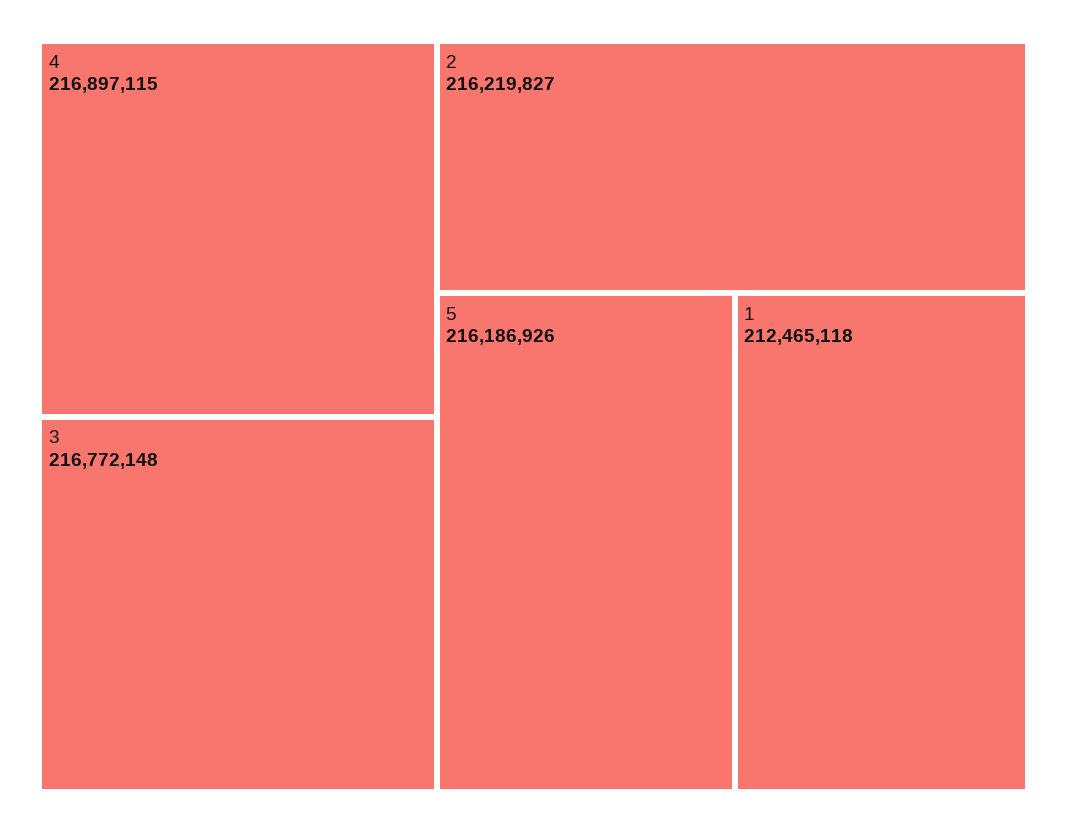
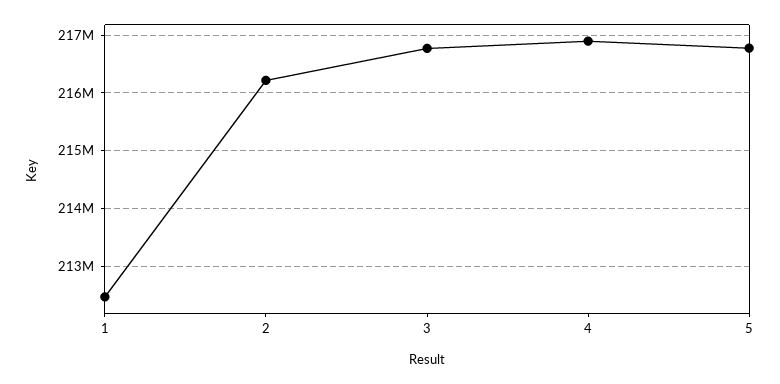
  {
    "4": 216897115,
    "3": 216772148,
    "2": 216219827,
-   "5": 216186926,
+   "5": 216800000,
    "1": 212465118
  }

